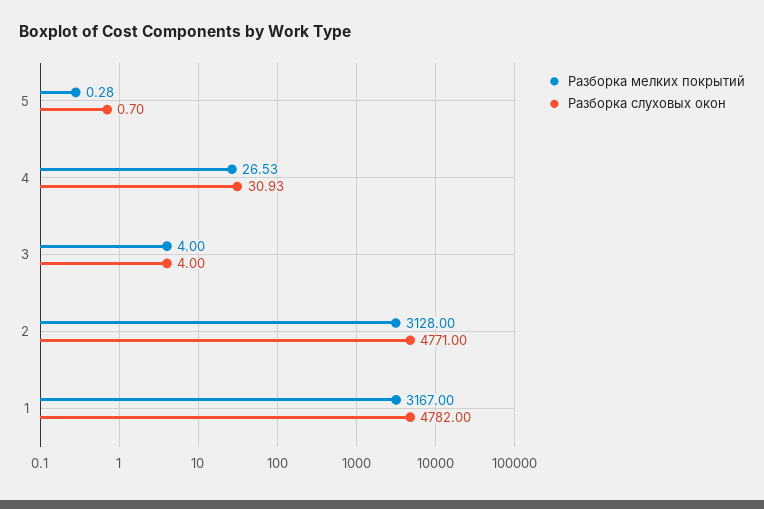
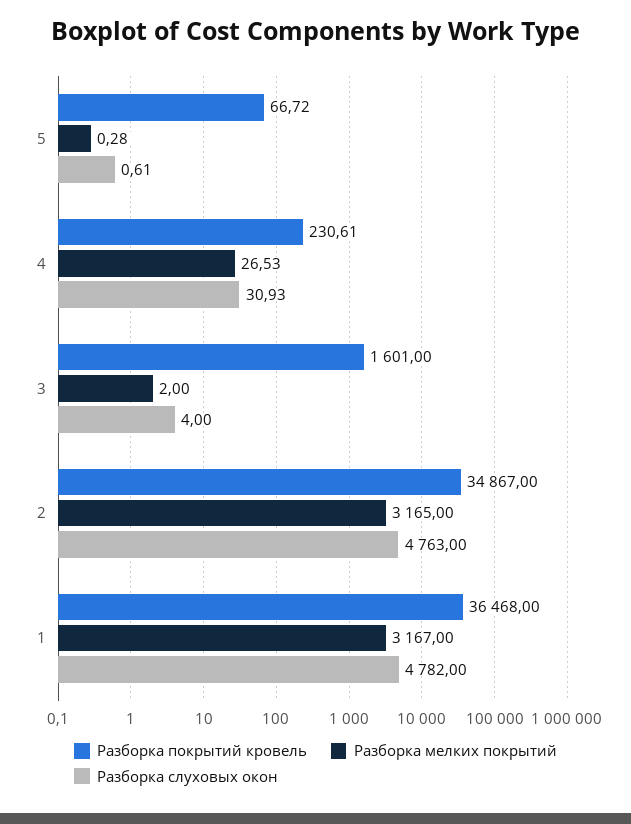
  {
    "Разборка мелких покрытий": {
      "5": 0.28,
      "4": 26.53,
-     "3": 4,
+     "3": 2,
-     "2": 3128,
+     "2": 3165,
      "1": 3167
    },
    "Разборка слуховых окон": {
-     "5": 0.7,
+     "5": 0.61,
      "4": 30.93,
      "3": 4,
-     "2": 4771,
+     "2": 4763,
      "1": 4782
-   }
+   },
+   "Разборка покрытий кровель": {
+     "5": 66.72,
+     "4": 230.61,
+     "3": 1601,
+     "2": 34867,
+     "1": 36468
+   }
  }

